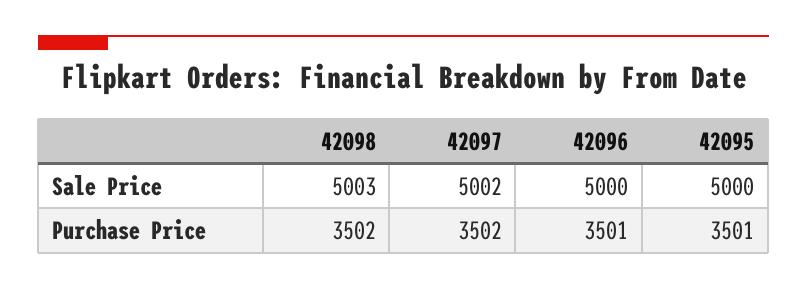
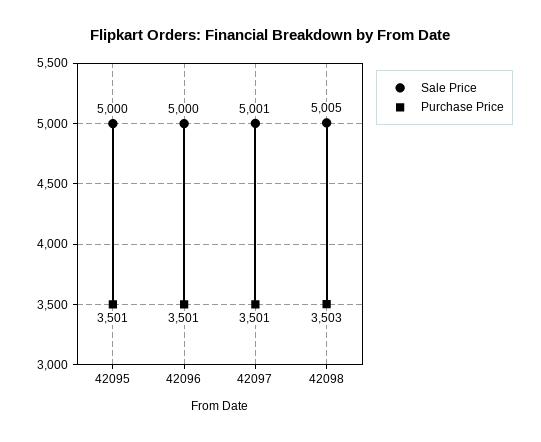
  {
    "Sale Price": {
-     "42098": 5003,
+     "42098": 5005,
-     "42097": 5002,
+     "42097": 5001,
      "42096": 5000,
      "42095": 5000
    },
    "Purchase Price": {
-     "42098": 3502,
+     "42098": 3503,
-     "42097": 3502,
+     "42097": 3501,
      "42096": 3501,
      "42095": 3501
    }
  }

